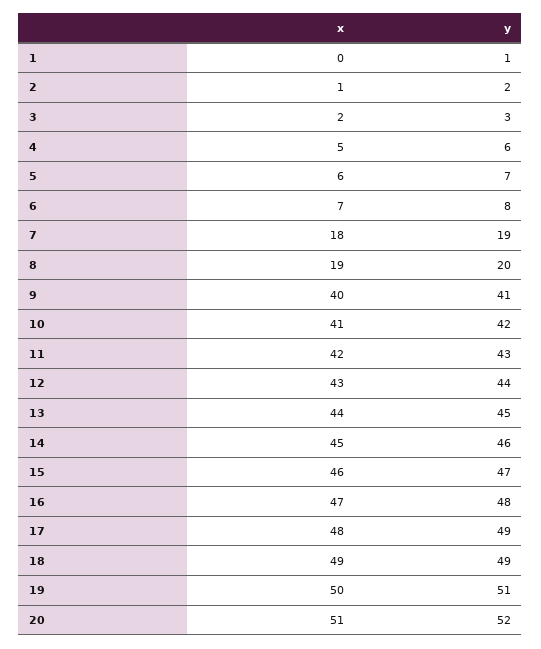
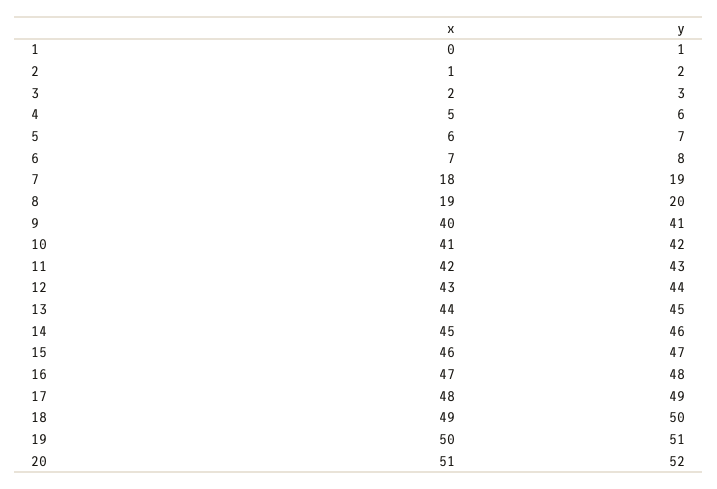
  {
    "x": {
      "1": 0,
      "2": 1,
      "3": 2,
      "4": 5,
      "5": 6,
      "6": 7,
      "7": 18,
      "8": 19,
      "9": 40,
      "10": 41,
      "11": 42,
      "12": 43,
      "13": 44,
      "14": 45,
      "15": 46,
      "16": 47,
      "17": 48,
      "18": 49,
      "19": 50,
      "20": 51
    },
    "y": {
      "1": 1,
      "2": 2,
      "3": 3,
      "4": 6,
      "5": 7,
      "6": 8,
      "7": 19,
      "8": 20,
      "9": 41,
      "10": 42,
      "11": 43,
      "12": 44,
      "13": 45,
      "14": 46,
      "15": 47,
      "16": 48,
      "17": 49,
-     "18": 49,
+     "18": 50,
      "19": 51,
      "20": 52
    }
  }

